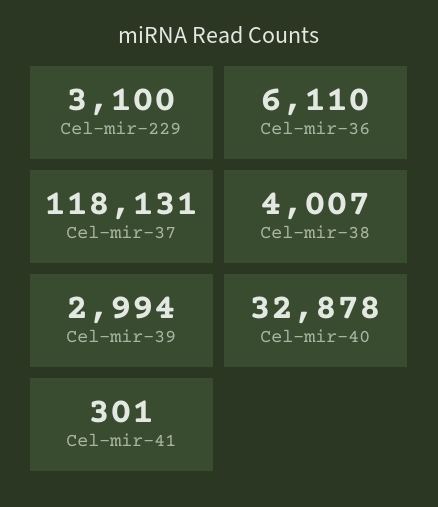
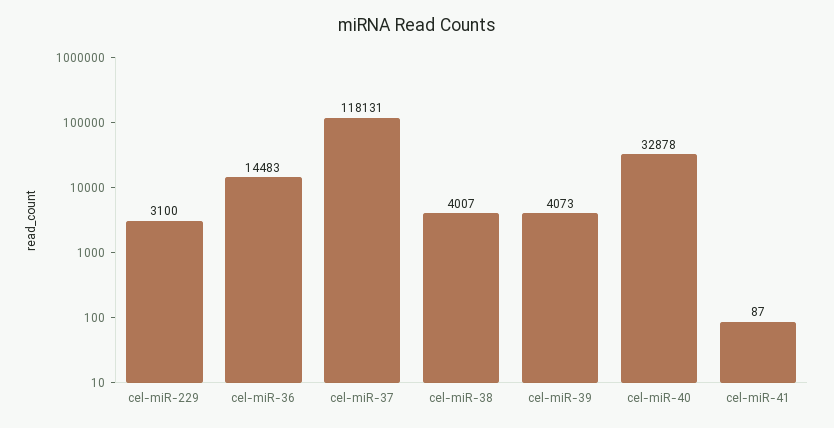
  {
    "Cel-mir-229": 3100,
-   "Cel-mir-36": 6110,
+   "Cel-mir-36": 14483,
    "Cel-mir-37": 118131,
    "Cel-mir-38": 4007,
-   "Cel-mir-39": 2994,
+   "Cel-mir-39": 4073,
    "Cel-mir-40": 32878,
-   "Cel-mir-41": 301
+   "Cel-mir-41": 87
  }

